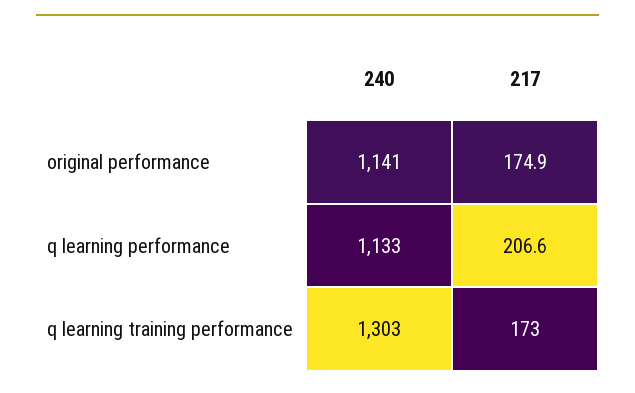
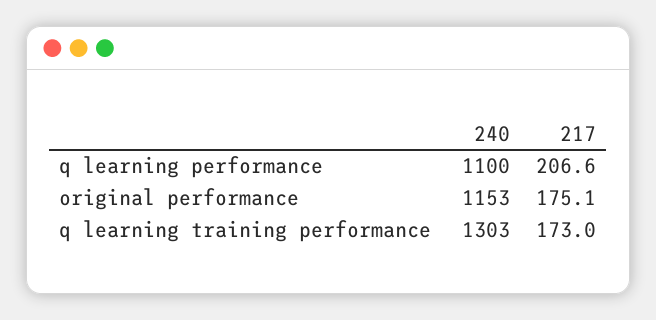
  {
    "240": {
-     "original performance": 1141,
+     "original performance": 1153,
-     "q learning performance": 1133,
+     "q learning performance": 1100,
      "q learning training performance": 1303
    },
    "217": {
-     "original performance": 174.9,
+     "original performance": 175.1,
      "q learning performance": 206.6,
      "q learning training performance": 173
    }
  }

